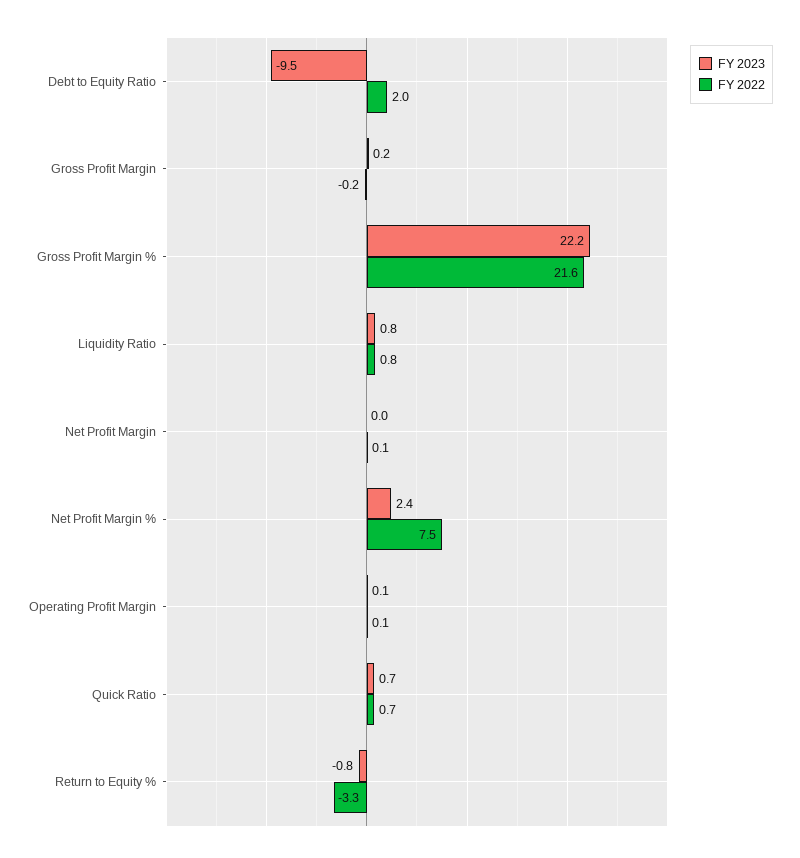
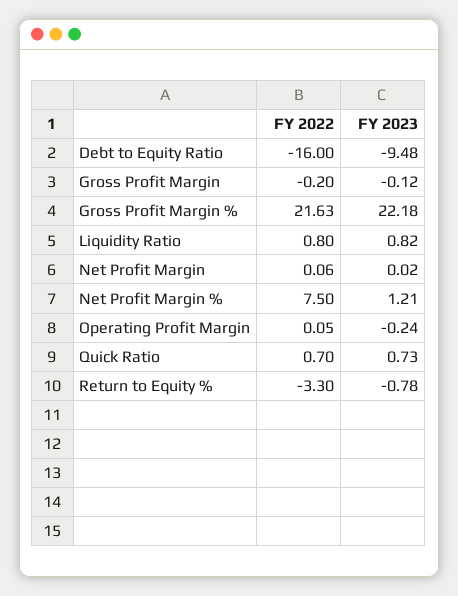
  {
    "FY 2023": {
      "Debt to Equity Ratio": -9.48,
-     "Gross Profit Margin": 0.2,
+     "Gross Profit Margin": -0.12,
      "Gross Profit Margin %": 22.18,
      "Liquidity Ratio": 0.82,
      "Net Profit Margin": 0.02,
-     "Net Profit Margin %": 2.4,
+     "Net Profit Margin %": 1.21,
-     "Operating Profit Margin": 0.1,
+     "Operating Profit Margin": -0.24,
      "Quick Ratio": 0.73,
      "Return to Equity %": -0.78
    },
    "FY 2022": {
-     "Debt to Equity Ratio": 2,
+     "Debt to Equity Ratio": -16,
      "Gross Profit Margin": -0.2,
      "Gross Profit Margin %": 21.63,
      "Liquidity Ratio": 0.8,
      "Net Profit Margin": 0.06,
      "Net Profit Margin %": 7.5,
      "Operating Profit Margin": 0.05,
      "Quick Ratio": 0.7,
      "Return to Equity %": -3.3
    }
  }

